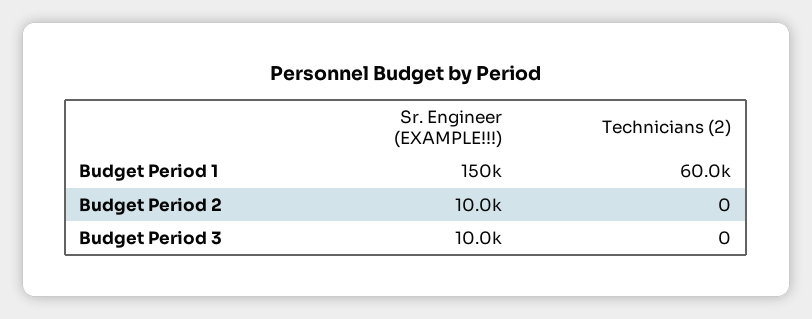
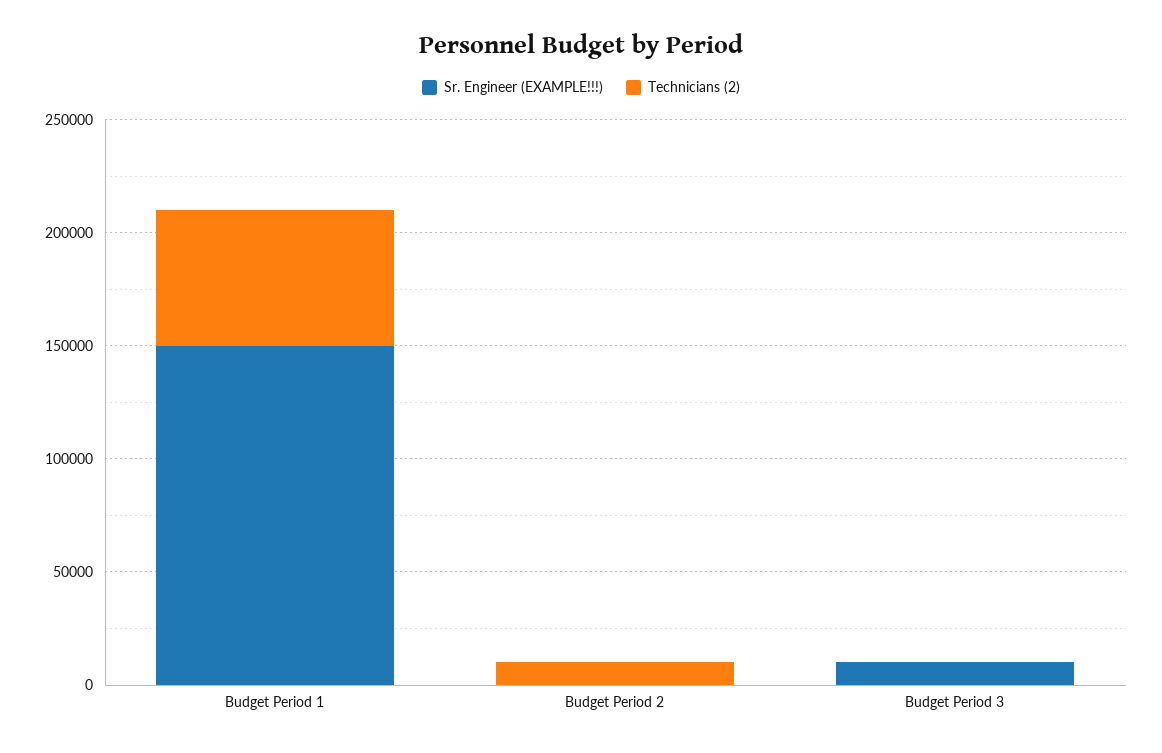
  {
    "Sr. Engineer (EXAMPLE!!!)": {
      "Budget Period 1": 150000,
-     "Budget Period 2": 10000,
+     "Budget Period 2": 0,
      "Budget Period 3": 10000
    },
    "Technicians (2)": {
      "Budget Period 1": 60000,
-     "Budget Period 2": 0,
+     "Budget Period 2": 10000,
      "Budget Period 3": 0
    }
  }

